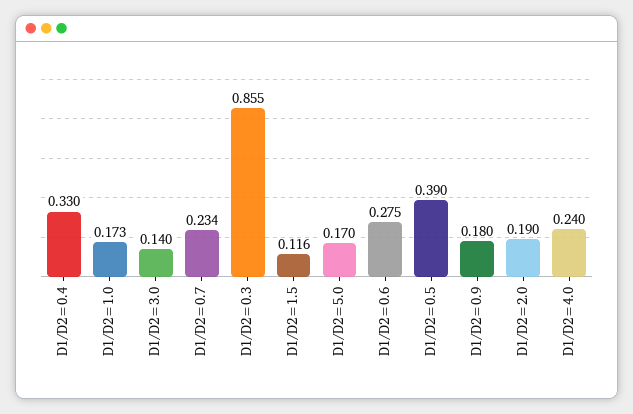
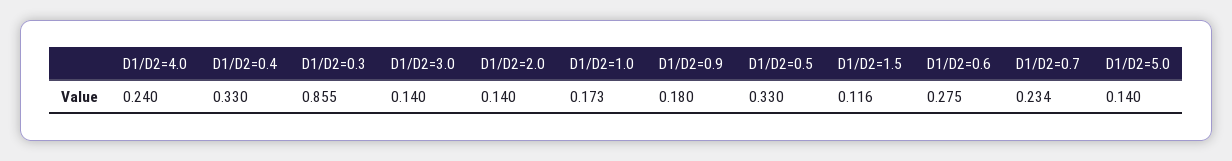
  {
    "D1/D2=0.4": 0.33,
    "D1/D2=1.0": 0.173,
    "D1/D2=3.0": 0.14,
    "D1/D2=0.7": 0.234,
    "D1/D2=0.3": 0.855,
    "D1/D2=1.5": 0.116,
-   "D1/D2=5.0": 0.17,
+   "D1/D2=5.0": 0.14,
    "D1/D2=0.6": 0.275,
-   "D1/D2=0.5": 0.39,
+   "D1/D2=0.5": 0.33,
    "D1/D2=0.9": 0.18,
-   "D1/D2=2.0": 0.19,
+   "D1/D2=2.0": 0.14,
    "D1/D2=4.0": 0.24
  }

